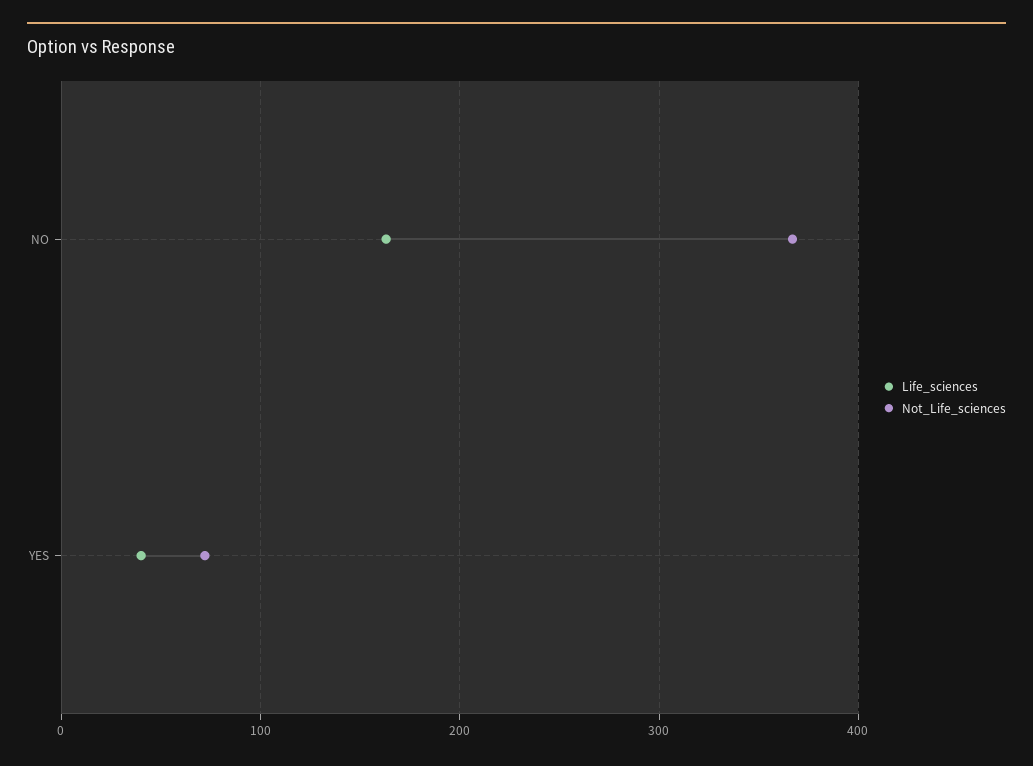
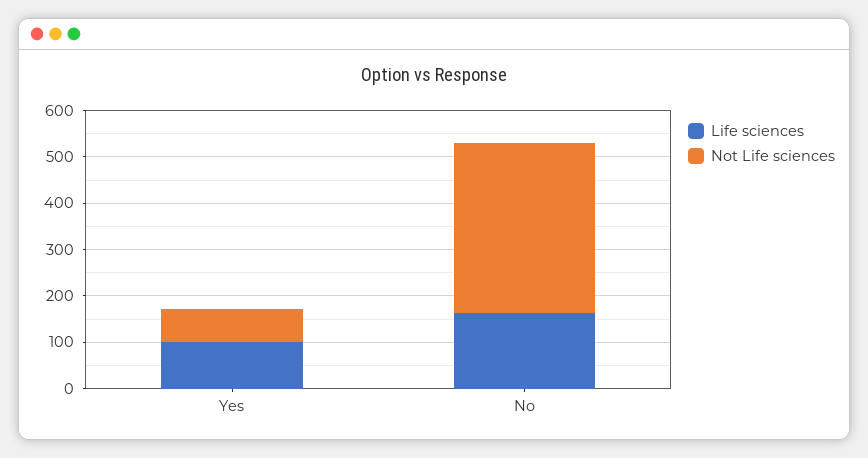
  {
    "Life_sciences": {
      "NO": 160,
-     "YES": 40
+     "YES": 100
    },
    "Not_Life_sciences": {
      "NO": 370,
      "YES": 70
    }
  }

